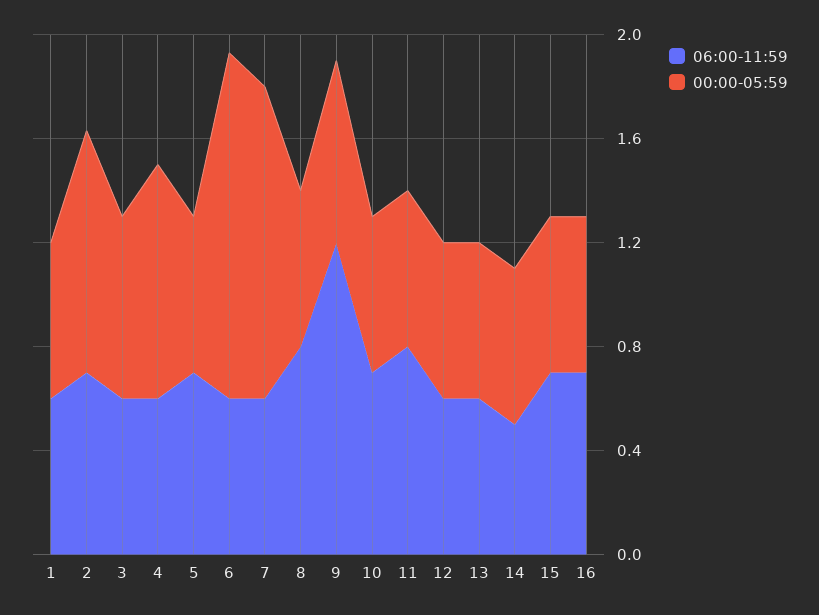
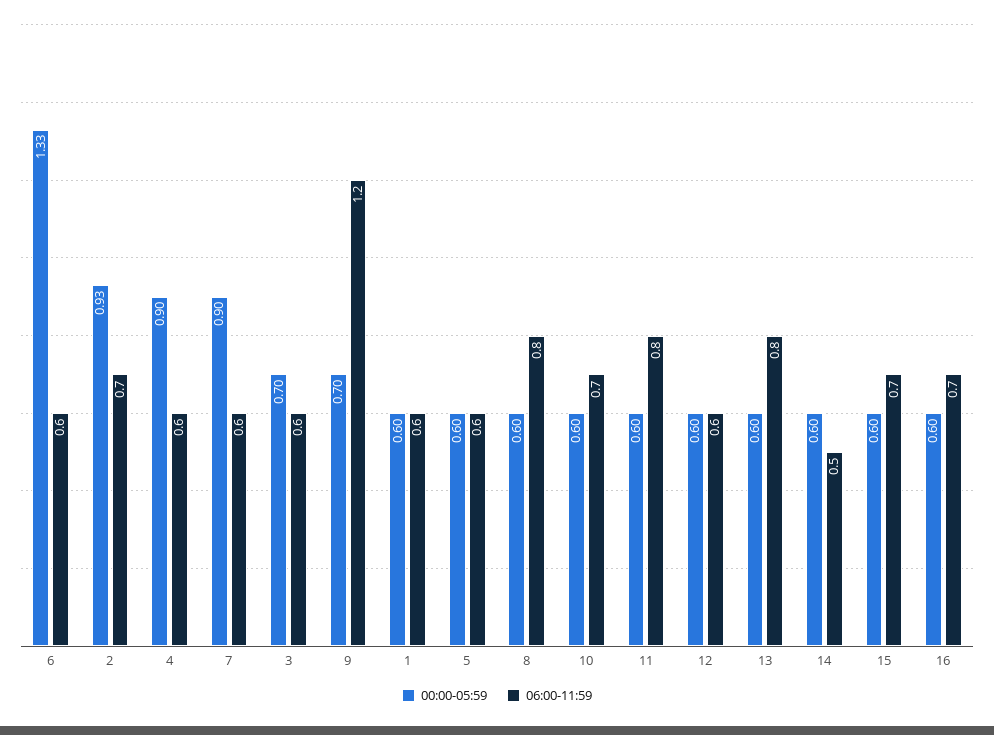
  {
    "06:00-11:59": {
      "1": 0.6,
      "2": 0.7,
      "3": 0.6,
      "4": 0.6,
-     "5": 0.7,
+     "5": 0.6,
      "6": 0.6,
      "7": 0.6,
      "8": 0.8,
      "9": 1.2,
      "10": 0.7,
      "11": 0.8,
      "12": 0.6,
-     "13": 0.6,
+     "13": 0.8,
      "14": 0.5,
      "15": 0.7,
      "16": 0.7
    },
    "00:00-05:59": {
      "1": 0.6,
      "2": 0.93,
      "3": 0.7,
      "4": 0.9,
      "5": 0.6,
      "6": 1.33,
-     "7": 1.2,
+     "7": 0.9,
      "8": 0.6,
      "9": 0.7,
      "10": 0.6,
      "11": 0.6,
      "12": 0.6,
      "13": 0.6,
      "14": 0.6,
      "15": 0.6,
      "16": 0.6
    }
  }

